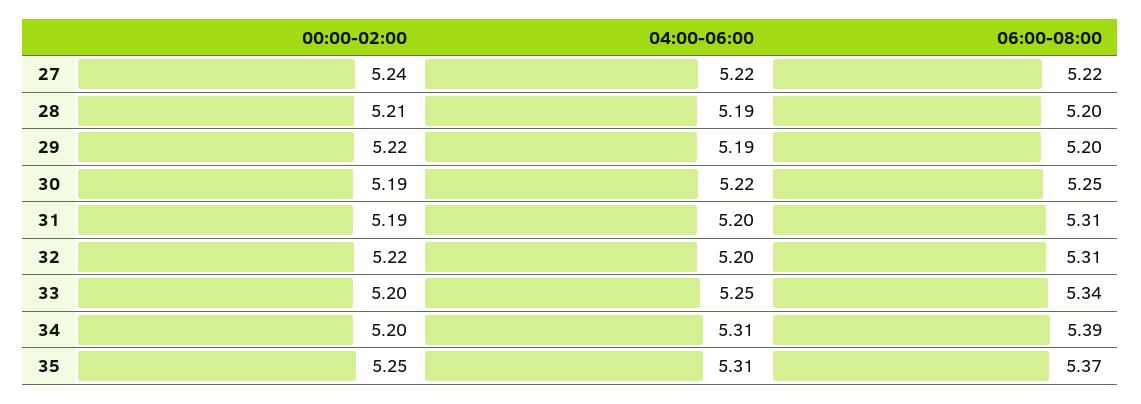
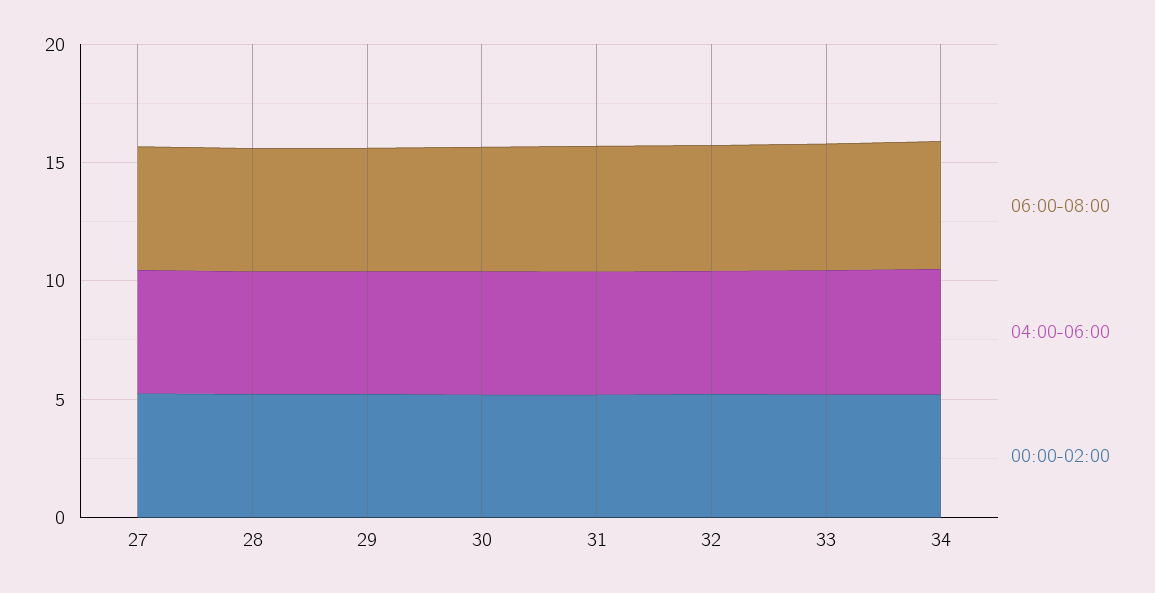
  {
    "00:00-02:00": {
      "27": 5.24,
      "28": 5.21,
      "29": 5.22,
      "30": 5.19,
      "31": 5.19,
      "32": 5.22,
      "33": 5.2,
-     "34": 5.2,
+     "34": 5.2
-     "35": 5.25
    },
    "04:00-06:00": {
      "27": 5.22,
      "28": 5.19,
      "29": 5.19,
      "30": 5.22,
      "31": 5.2,
      "32": 5.2,
      "33": 5.25,
-     "34": 5.31,
+     "34": 5.31
-     "35": 5.31
    },
    "06:00-08:00": {
      "27": 5.22,
      "28": 5.2,
      "29": 5.2,
      "30": 5.25,
      "31": 5.31,
      "32": 5.31,
      "33": 5.34,
-     "34": 5.39,
+     "34": 5.39
-     "35": 5.37
    }
  }

